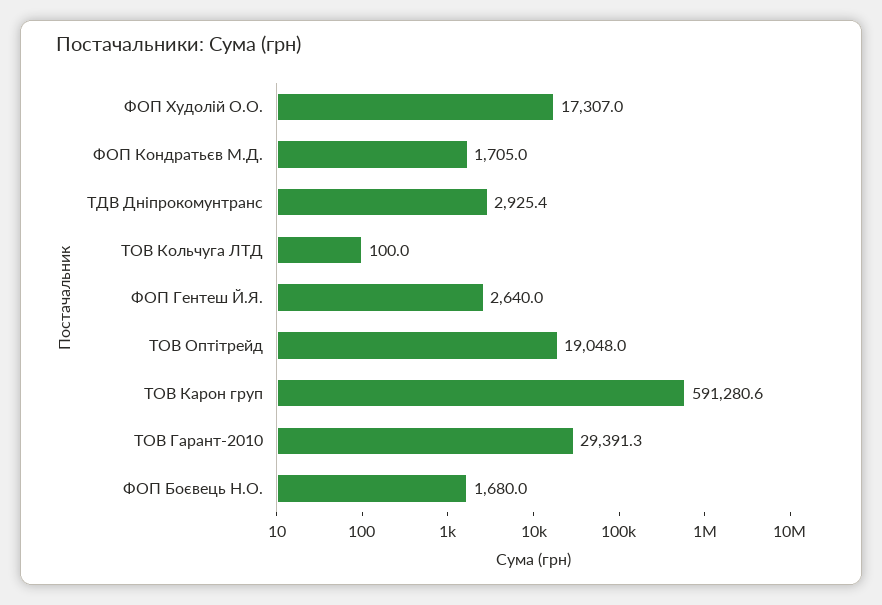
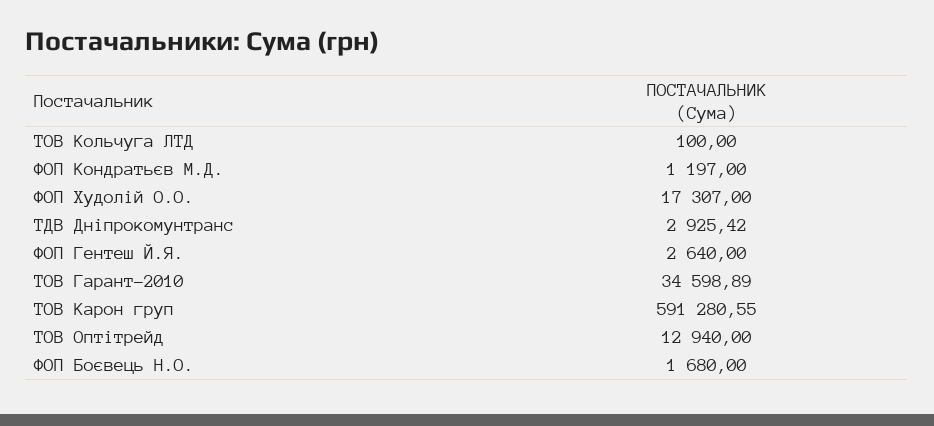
  {
    "ФОП Худолій О.О.": 17307,
-   "ФОП Кондратьєв М.Д.": 1705,
+   "ФОП Кондратьєв М.Д.": 1197,
    "ТДВ Дніпрокомунтранс": 2925.42,
    "ТОВ Кольчуга ЛТД": 100,
    "ФОП Гентеш Й.Я.": 2640,
-   "ТОВ Оптітрейд": 19048,
+   "ТОВ Оптітрейд": 12940,
    "ТОВ Карон груп": 591280.55,
-   "ТОВ Гарант-2010": 29391.3,
+   "ТОВ Гарант-2010": 34598.89,
    "ФОП Боєвець Н.О.": 1680
  }

